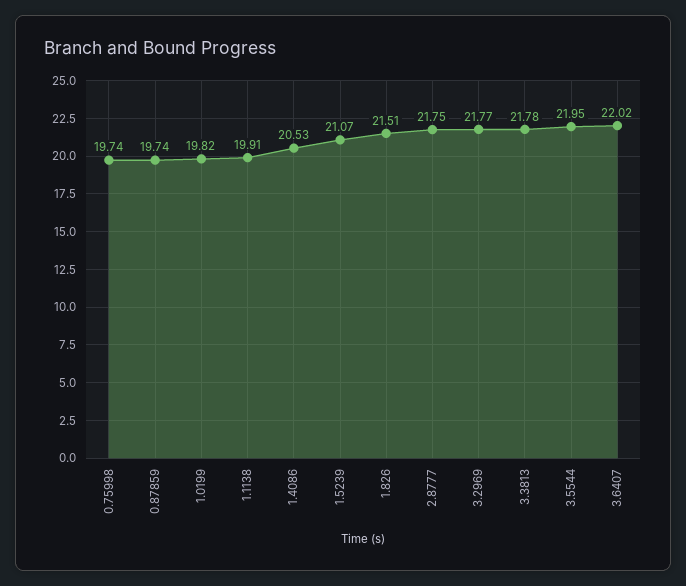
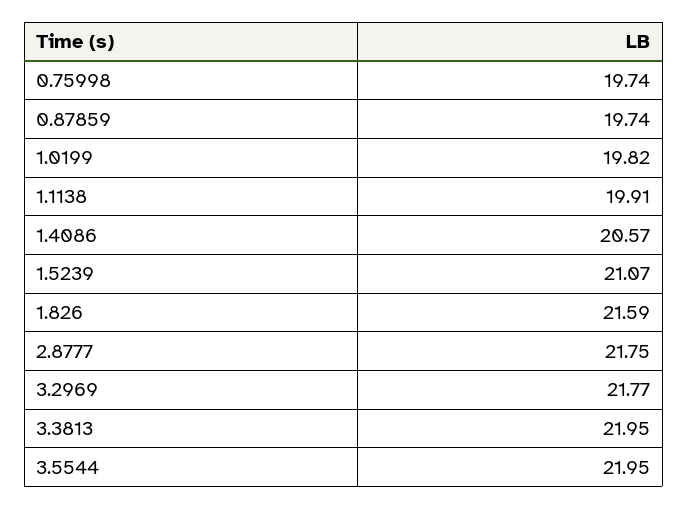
  {
    "0.75998": 19.74,
    "0.87859": 19.74,
    "1.0199": 19.82,
    "1.1138": 19.91,
-   "1.4086": 20.53,
+   "1.4086": 20.57,
    "1.5239": 21.07,
-   "1.826": 21.51,
+   "1.826": 21.59,
    "2.8777": 21.75,
    "3.2969": 21.77,
-   "3.3813": 21.78,
+   "3.3813": 21.95,
-   "3.5544": 21.95,
+   "3.5544": 21.95
-   "3.6407": 22.02
  }

